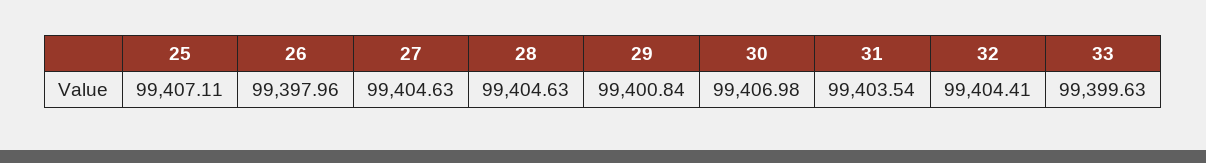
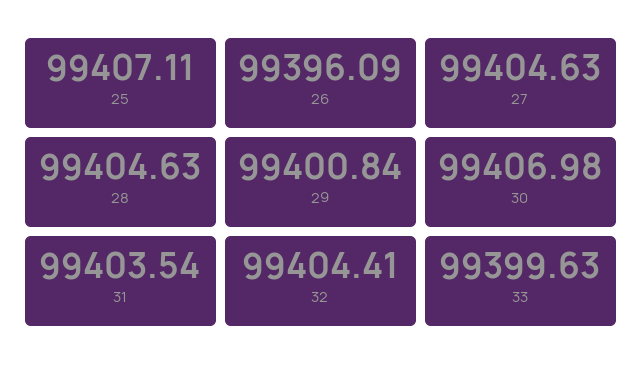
  {
    "25": 99407.11,
-   "26": 99397.96,
+   "26": 99396.09,
    "27": 99404.63,
    "28": 99404.63,
    "29": 99400.84,
    "30": 99406.98,
    "31": 99403.54,
    "32": 99404.41,
    "33": 99399.63
  }

